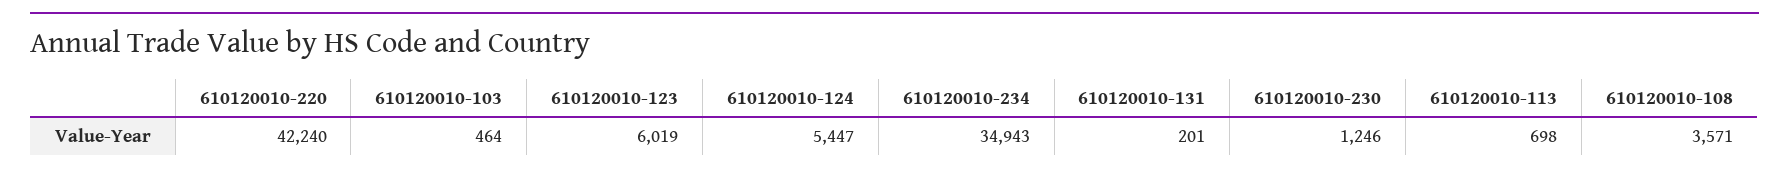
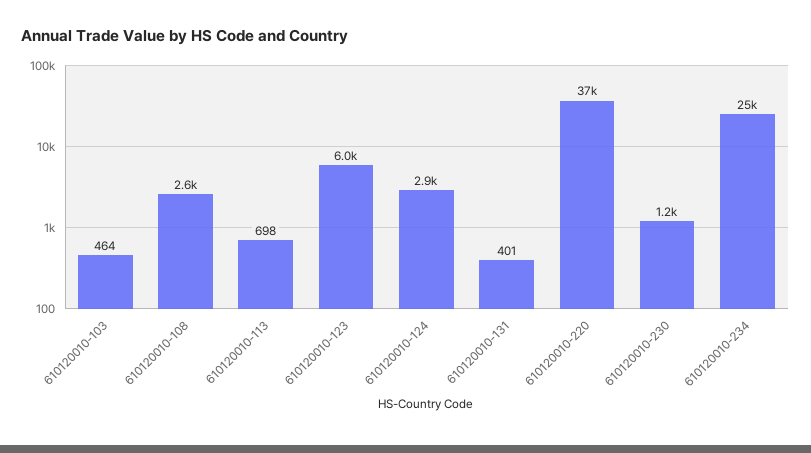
  {
-   "610120010-220": 42240,
+   "610120010-220": 37000,
    "610120010-103": 464,
    "610120010-123": 6019,
-   "610120010-124": 5447,
+   "610120010-124": 2900,
-   "610120010-234": 34943,
+   "610120010-234": 25000,
-   "610120010-131": 201,
+   "610120010-131": 401,
    "610120010-230": 1246,
    "610120010-113": 698,
-   "610120010-108": 3571
+   "610120010-108": 2600
  }

